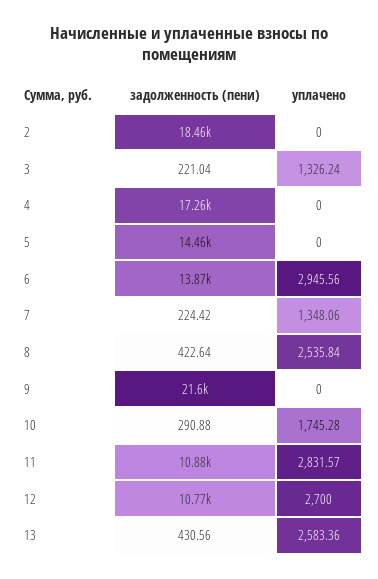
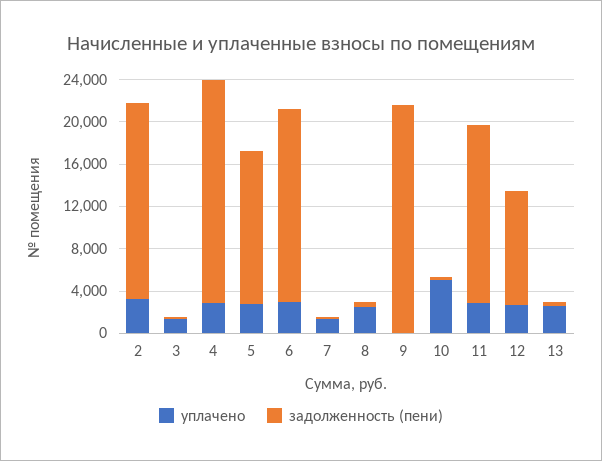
  {
    "задолженность (пени)": {
      "2": 18460,
      "3": 221.04,
-     "4": 17260,
+     "4": 21000,
      "5": 14460,
-     "6": 13870,
+     "6": 18000,
      "7": 224.42,
      "8": 422.64,
      "9": 21600,
      "10": 290.88,
-     "11": 10880,
+     "11": 17000,
      "12": 10770,
      "13": 430.56
    },
    "уплачено": {
-     "2": 0,
+     "2": 3000,
      "3": 1326.24,
-     "4": 0,
+     "4": 3000,
-     "5": 0,
+     "5": 3000,
      "6": 2945.56,
      "7": 1348.06,
      "8": 2535.84,
      "9": 0,
-     "10": 1745.28,
+     "10": 5000,
      "11": 2831.57,
      "12": 2700,
      "13": 2583.36
    }
  }

